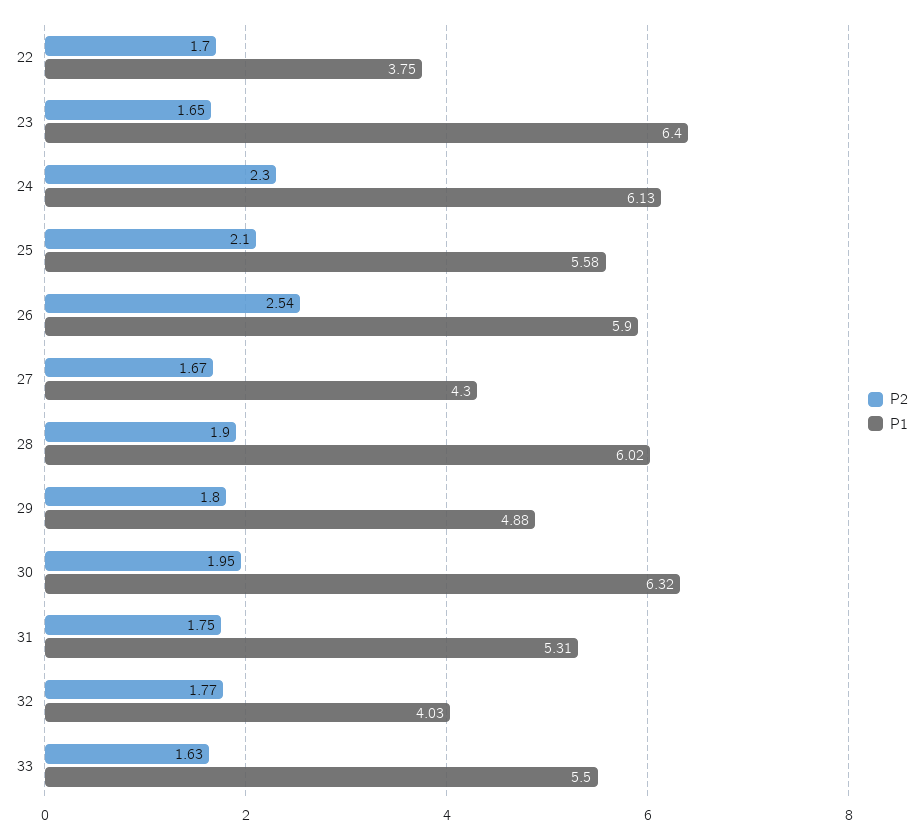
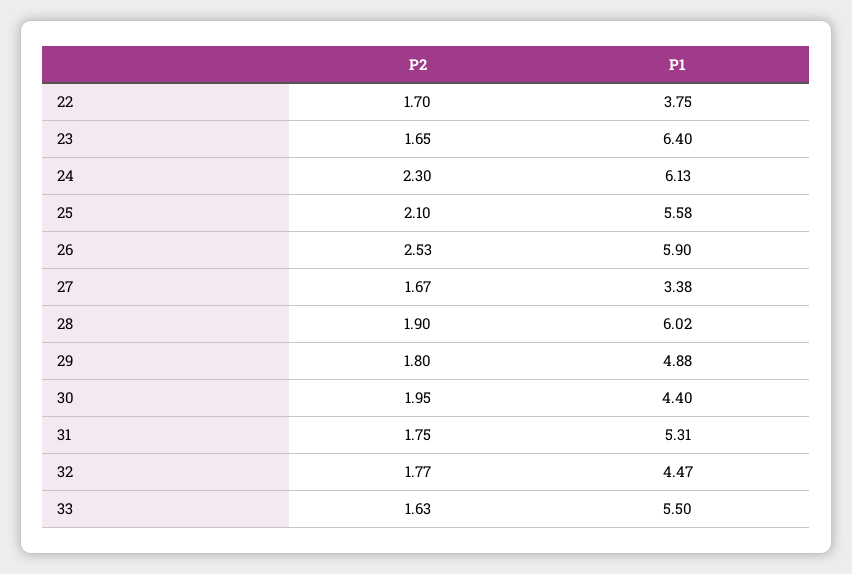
  {
    "P2": {
      "22": 1.7,
      "23": 1.65,
      "24": 2.3,
      "25": 2.1,
-     "26": 2.54,
+     "26": 2.53,
      "27": 1.67,
      "28": 1.9,
      "29": 1.8,
      "30": 1.95,
      "31": 1.75,
      "32": 1.77,
      "33": 1.63
    },
    "P1": {
      "22": 3.75,
      "23": 6.4,
      "24": 6.13,
      "25": 5.58,
      "26": 5.9,
-     "27": 4.3,
+     "27": 3.38,
      "28": 6.02,
      "29": 4.88,
-     "30": 6.32,
+     "30": 4.4,
      "31": 5.31,
-     "32": 4.03,
+     "32": 4.47,
      "33": 5.5
    }
  }

